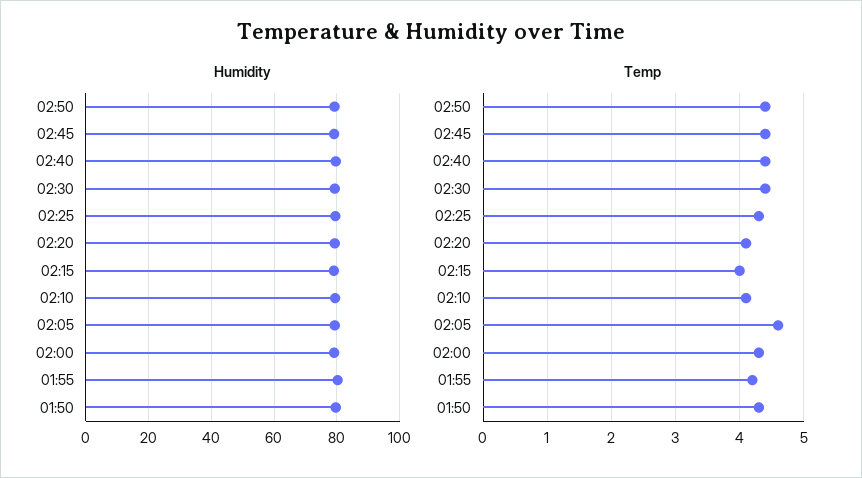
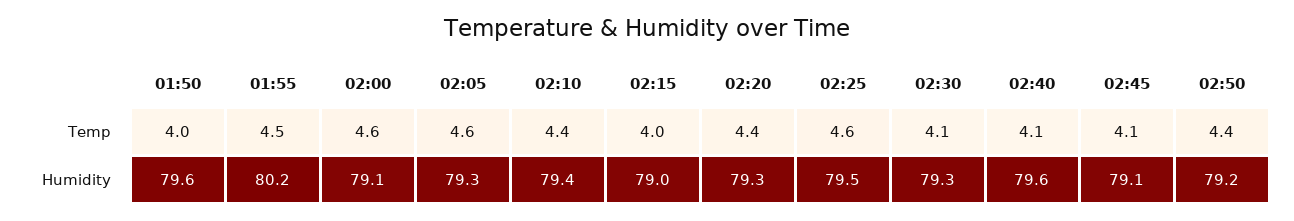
  {
    "Humidity": {
      "02:50": 79.2,
      "02:45": 79.1,
      "02:40": 79.6,
      "02:30": 79.3,
      "02:25": 79.5,
      "02:20": 79.3,
      "02:15": 79,
      "02:10": 79.4,
      "02:05": 79.3,
      "02:00": 79.1,
      "01:55": 80.2,
      "01:50": 79.6
    },
    "Temp": {
      "02:50": 4.4,
-     "02:45": 4.4,
+     "02:45": 4.1,
-     "02:40": 4.4,
+     "02:40": 4.1,
-     "02:30": 4.4,
+     "02:30": 4.1,
-     "02:25": 4.3,
+     "02:25": 4.6,
-     "02:20": 4.1,
+     "02:20": 4.4,
      "02:15": 4,
-     "02:10": 4.1,
+     "02:10": 4.4,
      "02:05": 4.6,
-     "02:00": 4.3,
+     "02:00": 4.6,
-     "01:55": 4.2,
+     "01:55": 4.5,
-     "01:50": 4.3
+     "01:50": 4
    }
  }

